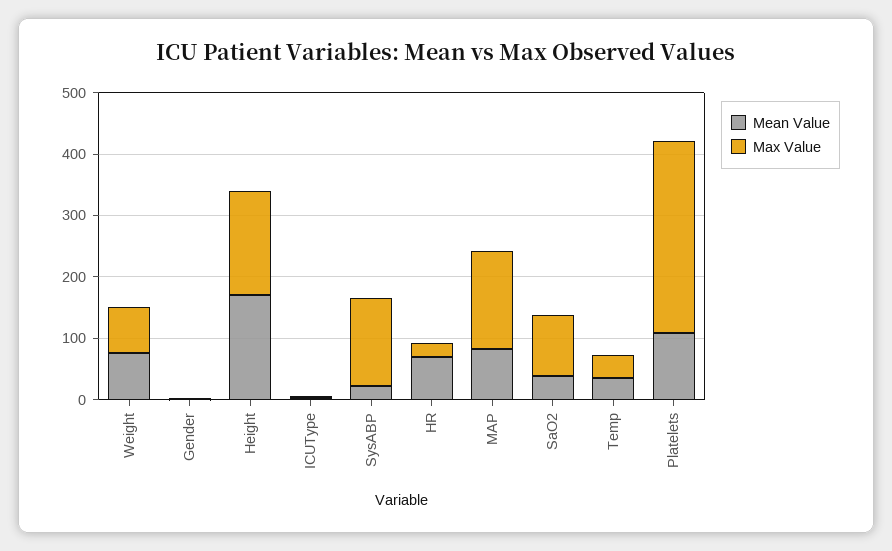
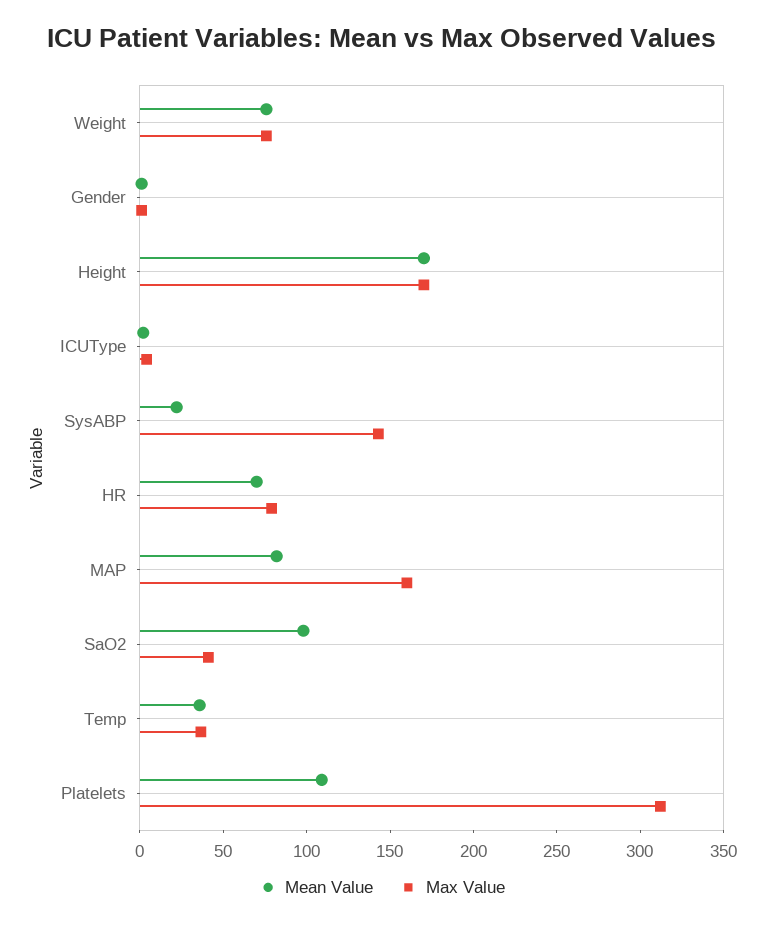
  {
    "Mean Value": {
      "Weight": 80,
      "Gender": 0,
      "Height": 170,
      "ICUType": 0,
      "SysABP": 20,
      "HR": 70,
      "MAP": 80,
-     "SaO2": 40,
+     "SaO2": 100,
      "Temp": 40,
      "Platelets": 110
    },
    "Max Value": {
      "Weight": 80,
      "Gender": 0,
      "Height": 170,
      "ICUType": 0,
      "SysABP": 140,
-     "HR": 20,
+     "HR": 80,
      "MAP": 160,
-     "SaO2": 100,
+     "SaO2": 40,
      "Temp": 40,
      "Platelets": 310
    }
  }

